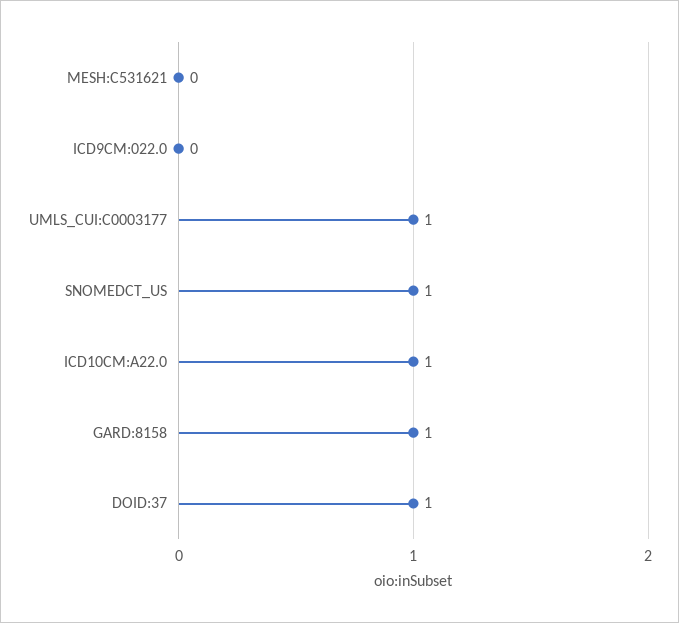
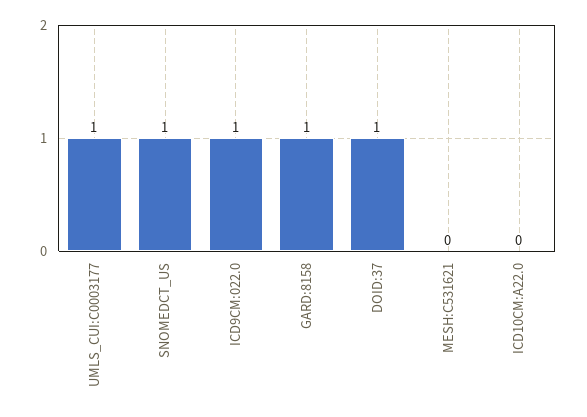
  {
    "MESH:C531621": 0,
-   "ICD9CM:022.0": 0,
+   "ICD9CM:022.0": 1,
    "UMLS_CUI:C0003177": 1,
    "SNOMEDCT_US": 1,
-   "ICD10CM:A22.0": 1,
+   "ICD10CM:A22.0": 0,
    "GARD:8158": 1,
    "DOID:37": 1
  }

